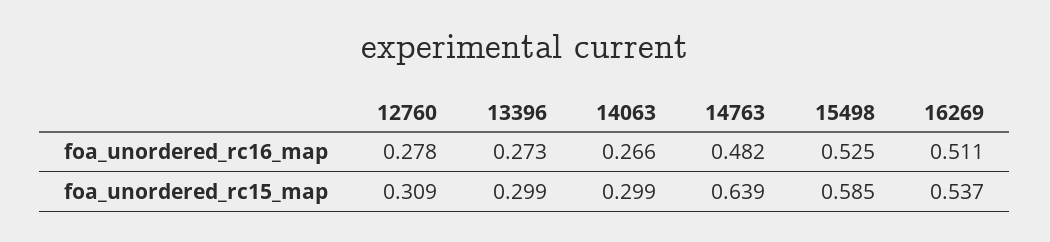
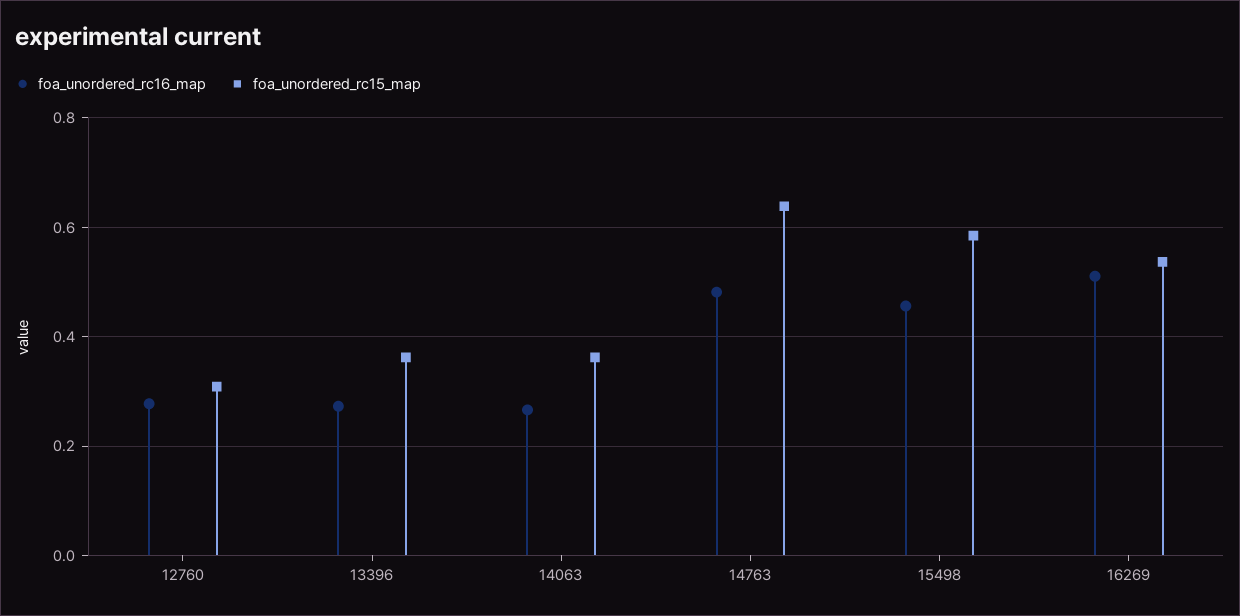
  {
    "foa_unordered_rc16_map": {
      "12760": 0.278,
      "13396": 0.273,
      "14063": 0.266,
      "14763": 0.482,
-     "15498": 0.525,
+     "15498": 0.46,
      "16269": 0.511
    },
    "foa_unordered_rc15_map": {
      "12760": 0.309,
-     "13396": 0.299,
+     "13396": 0.36,
-     "14063": 0.299,
+     "14063": 0.36,
      "14763": 0.639,
      "15498": 0.585,
      "16269": 0.537
    }
  }

